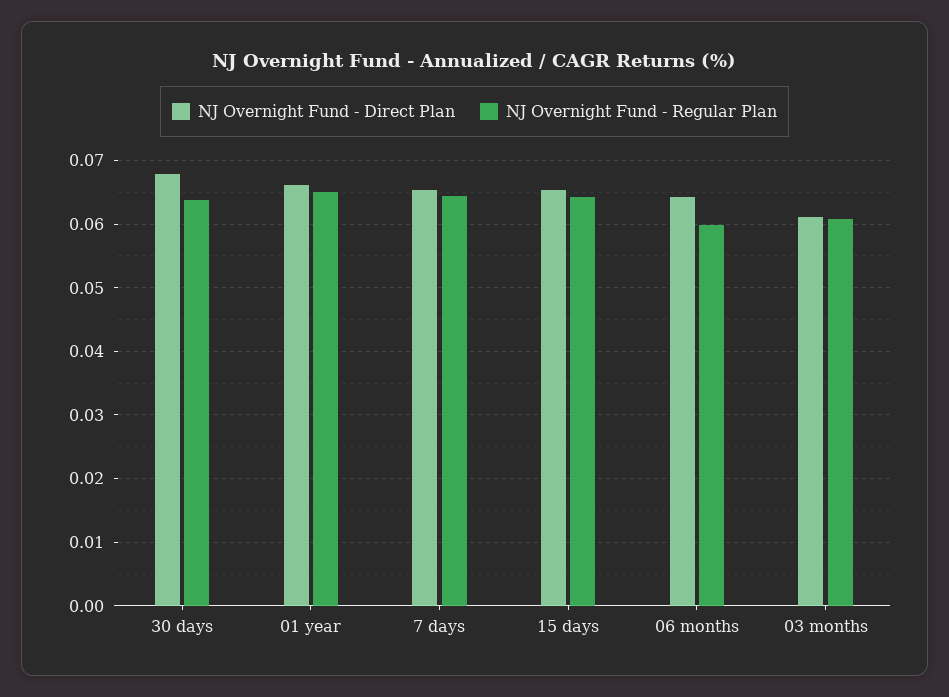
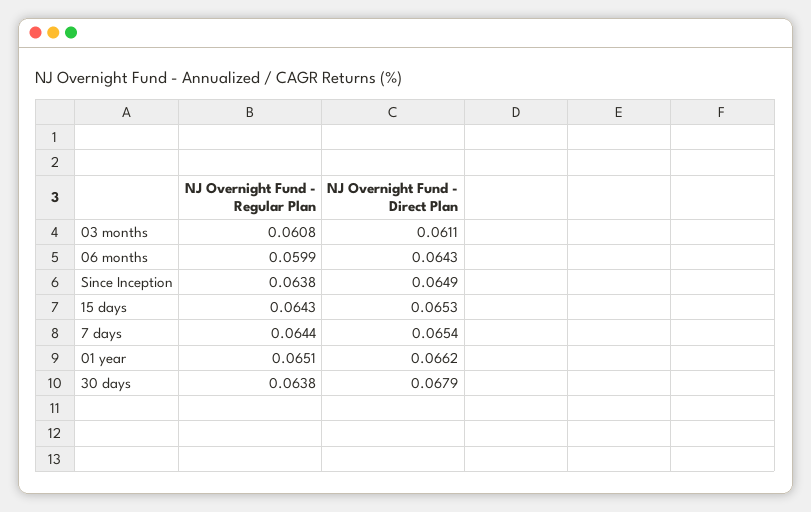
  {
    "NJ Overnight Fund - Direct Plan": {
      "30 days": 0.0679,
      "01 year": 0.0662,
      "7 days": 0.0654,
      "15 days": 0.0653,
      "06 months": 0.0643,
-     "03 months": 0.0611
+     "03 months": 0.0611,
+     "Since Inception": 0.0649
    },
    "NJ Overnight Fund - Regular Plan": {
      "30 days": 0.0638,
      "01 year": 0.0651,
      "7 days": 0.0644,
      "15 days": 0.0643,
      "06 months": 0.0599,
-     "03 months": 0.0608
+     "03 months": 0.0608,
+     "Since Inception": 0.0638
    }
  }

